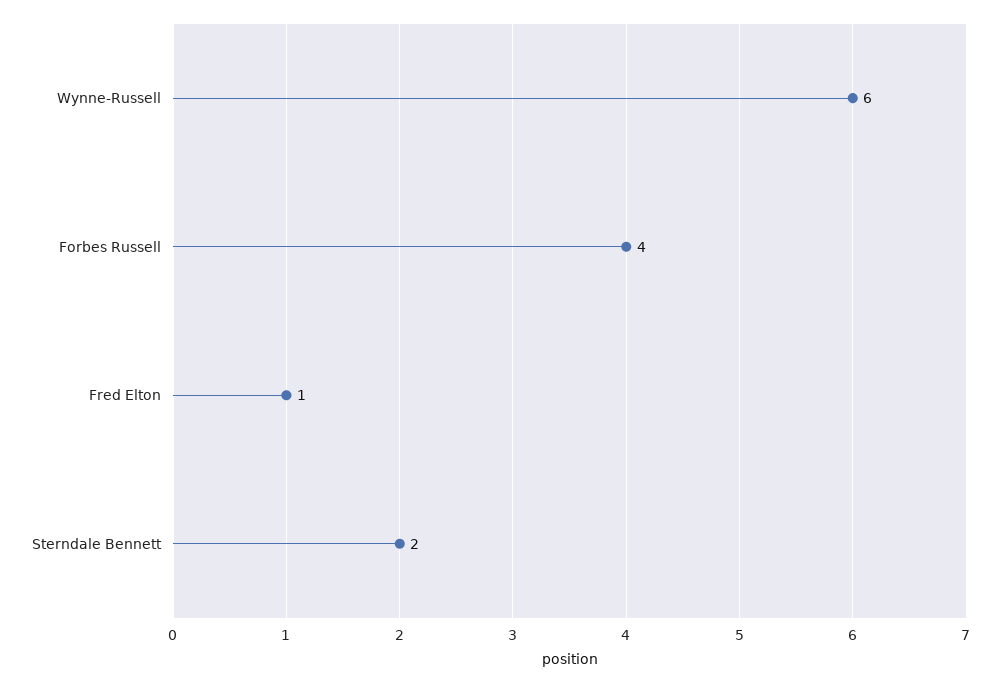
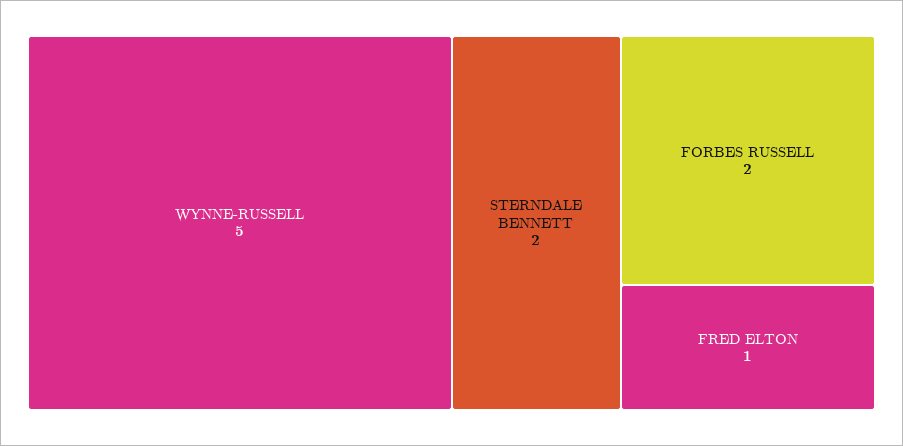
  {
-   "Wynne-Russell": 6,
+   "Wynne-Russell": 5,
-   "Forbes Russell": 4,
+   "Forbes Russell": 2,
    "Fred Elton": 1,
    "Sterndale Bennett": 2
  }

